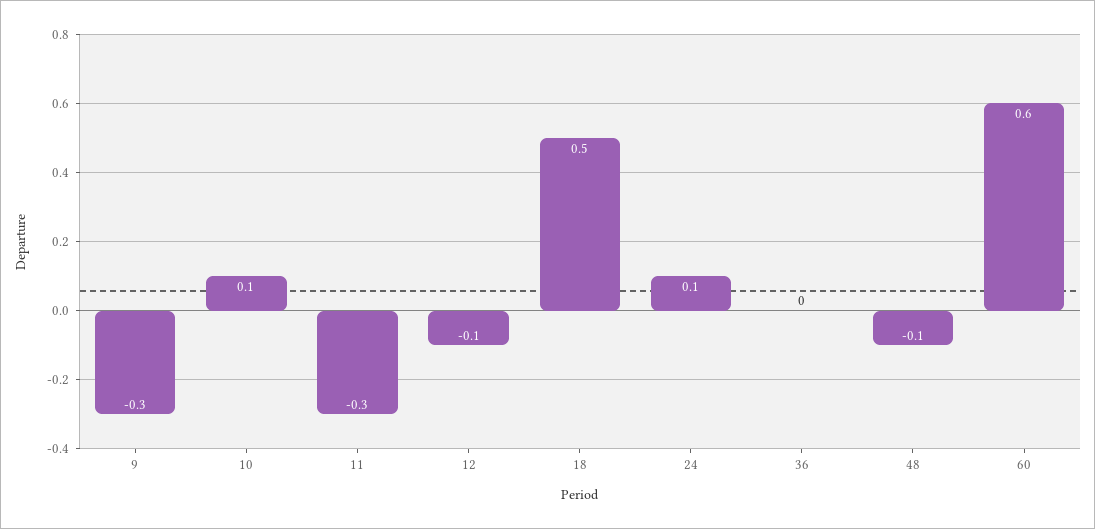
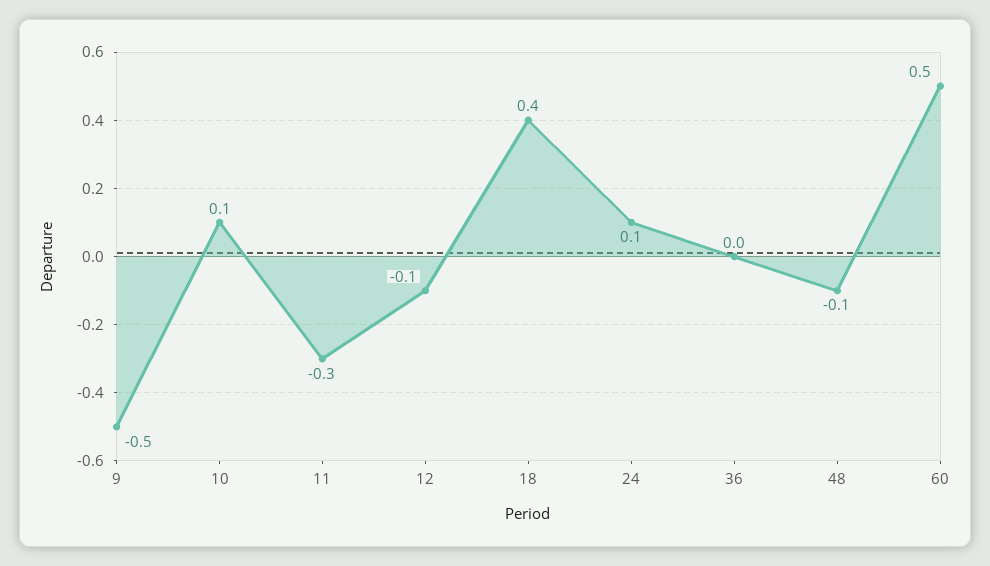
  {
-   "9": -0.3,
+   "9": -0.5,
    "10": 0.1,
    "11": -0.3,
    "12": -0.1,
-   "18": 0.5,
+   "18": 0.4,
    "24": 0.1,
    "36": 0,
    "48": -0.1,
-   "60": 0.6
+   "60": 0.5
  }

